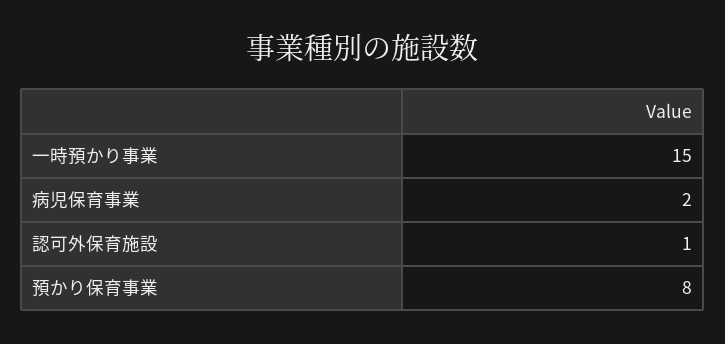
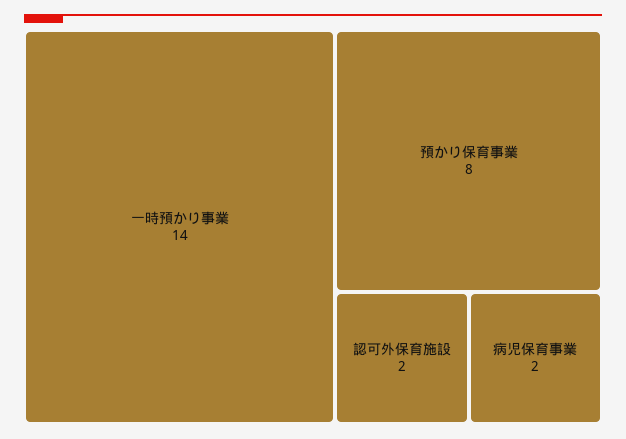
  {
-   "一時預かり事業": 15,
+   "一時預かり事業": 14,
    "病児保育事業": 2,
-   "認可外保育施設": 1,
+   "認可外保育施設": 2,
    "預かり保育事業": 8
  }

